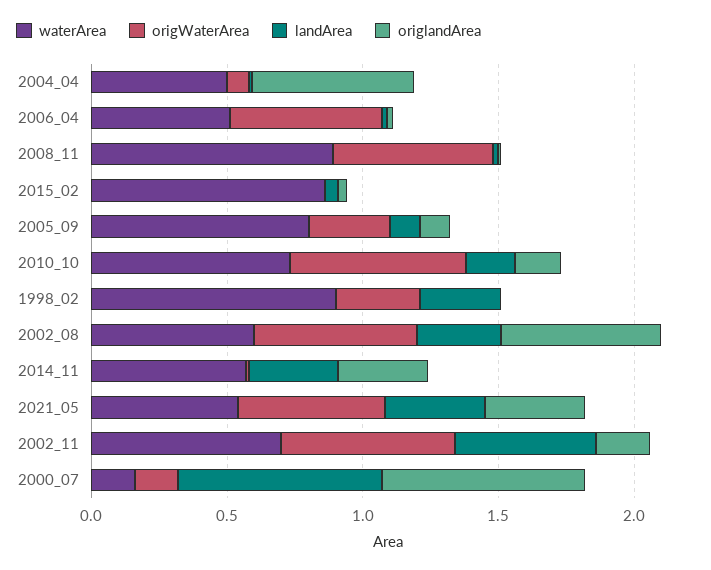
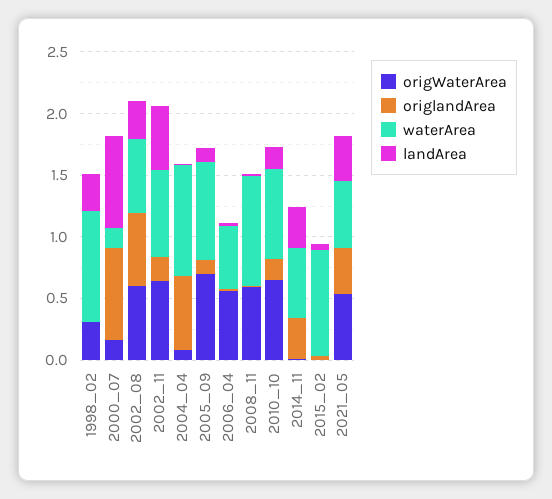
  {
    "waterArea": {
-     "2004_04": 0.5,
+     "2004_04": 0.9,
      "2006_04": 0.5,
      "2008_11": 0.9,
      "2015_02": 0.9,
      "2005_09": 0.8,
      "2010_10": 0.7,
      "1998_02": 0.9,
      "2002_08": 0.6,
      "2014_11": 0.6,
      "2021_05": 0.5,
      "2002_11": 0.7,
      "2000_07": 0.2
    },
    "origWaterArea": {
      "2004_04": 0.1,
      "2006_04": 0.6,
      "2008_11": 0.6,
      "2015_02": 0,
-     "2005_09": 0.3,
+     "2005_09": 0.7,
      "2010_10": 0.7,
      "1998_02": 0.3,
      "2002_08": 0.6,
      "2014_11": 0,
      "2021_05": 0.5,
      "2002_11": 0.6,
      "2000_07": 0.2
    },
    "landArea": {
      "2004_04": 0,
      "2006_04": 0,
      "2008_11": 0,
      "2015_02": 0.1,
      "2005_09": 0.1,
      "2010_10": 0.2,
      "1998_02": 0.3,
      "2002_08": 0.3,
      "2014_11": 0.3,
      "2021_05": 0.4,
      "2002_11": 0.5,
      "2000_07": 0.8
    },
    "origlandArea": {
      "2004_04": 0.6,
      "2006_04": 0,
      "2008_11": 0,
      "2015_02": 0,
      "2005_09": 0.1,
      "2010_10": 0.2,
      "1998_02": 0,
      "2002_08": 0.6,
      "2014_11": 0.3,
      "2021_05": 0.4,
      "2002_11": 0.2,
      "2000_07": 0.8
    }
  }

